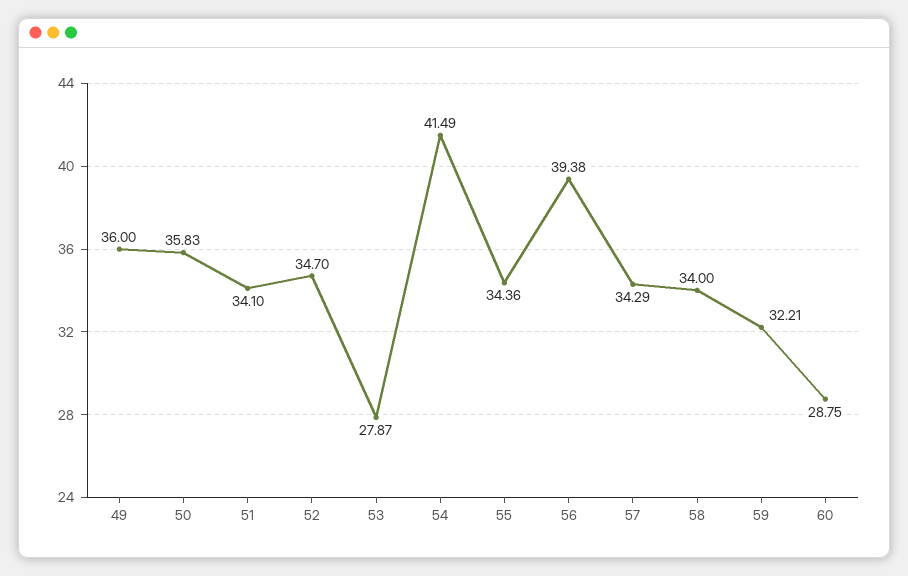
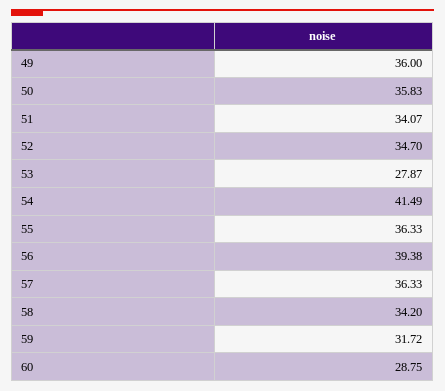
  {
    "49": 36,
    "50": 35.83,
-   "51": 34.1,
+   "51": 34.07,
    "52": 34.7,
    "53": 27.87,
    "54": 41.49,
-   "55": 34.36,
+   "55": 36.33,
    "56": 39.38,
-   "57": 34.29,
+   "57": 36.33,
-   "58": 34,
+   "58": 34.2,
-   "59": 32.21,
+   "59": 31.72,
    "60": 28.75
  }

